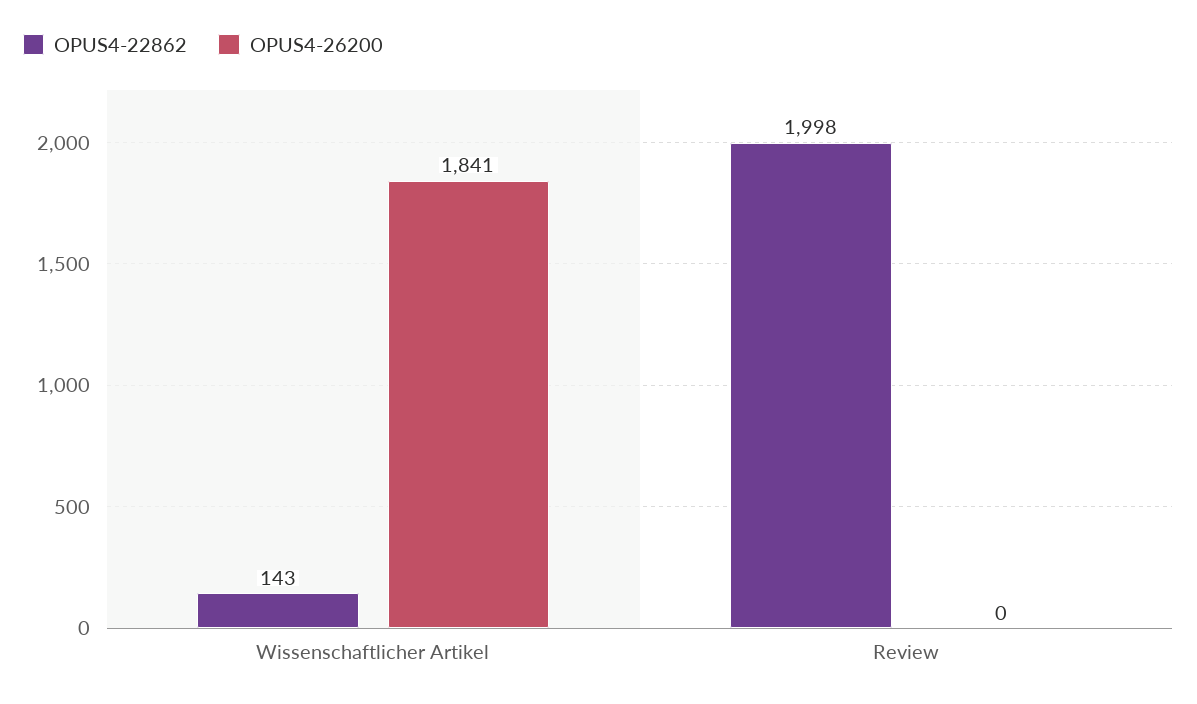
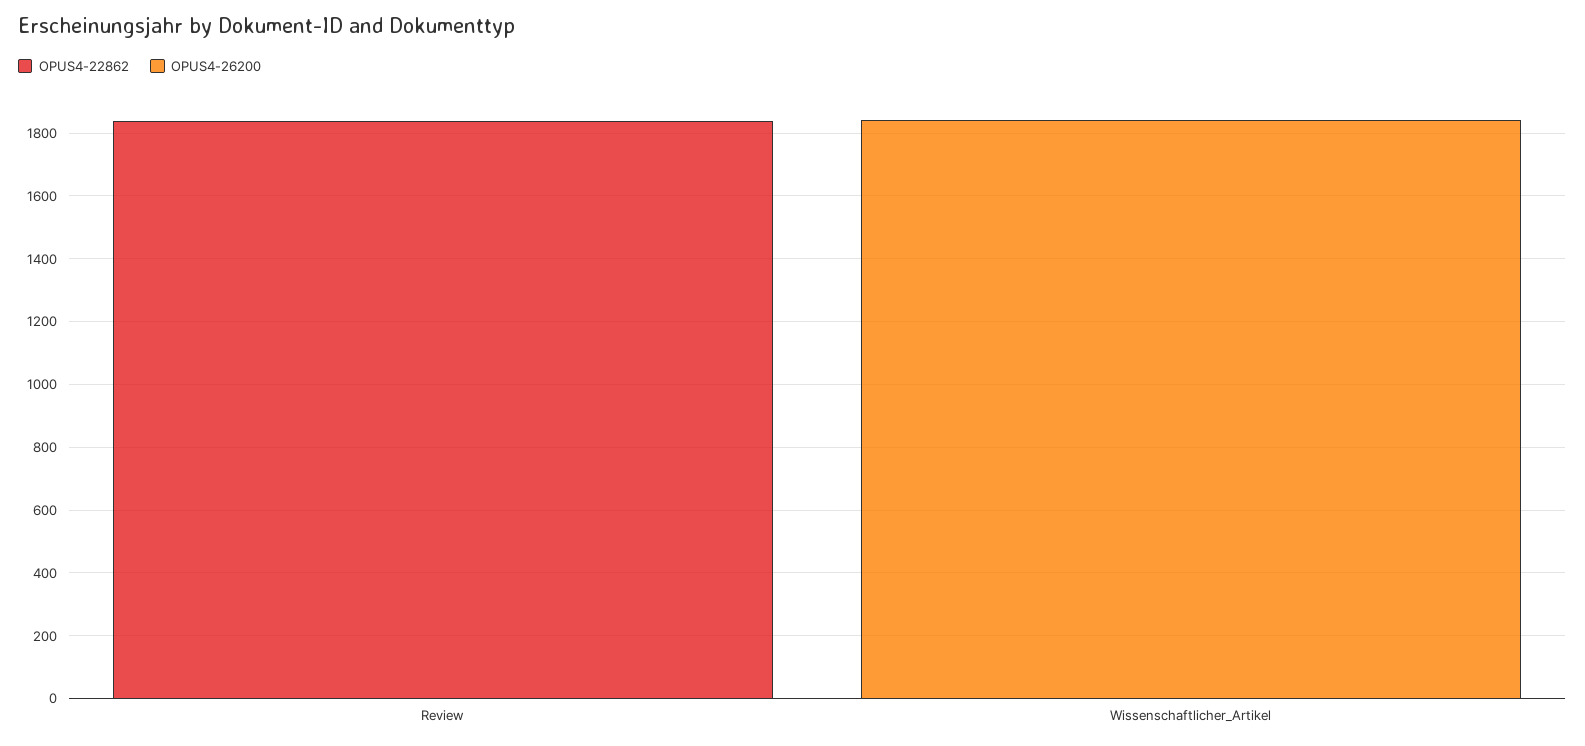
  {
    "OPUS4-22862": {
-     "Wissenschaftlicher Artikel": 143,
+     "Wissenschaftlicher Artikel": 0,
-     "Review": 1998
+     "Review": 1850
    },
    "OPUS4-26200": {
      "Wissenschaftlicher Artikel": 1841,
      "Review": 0
    }
  }

